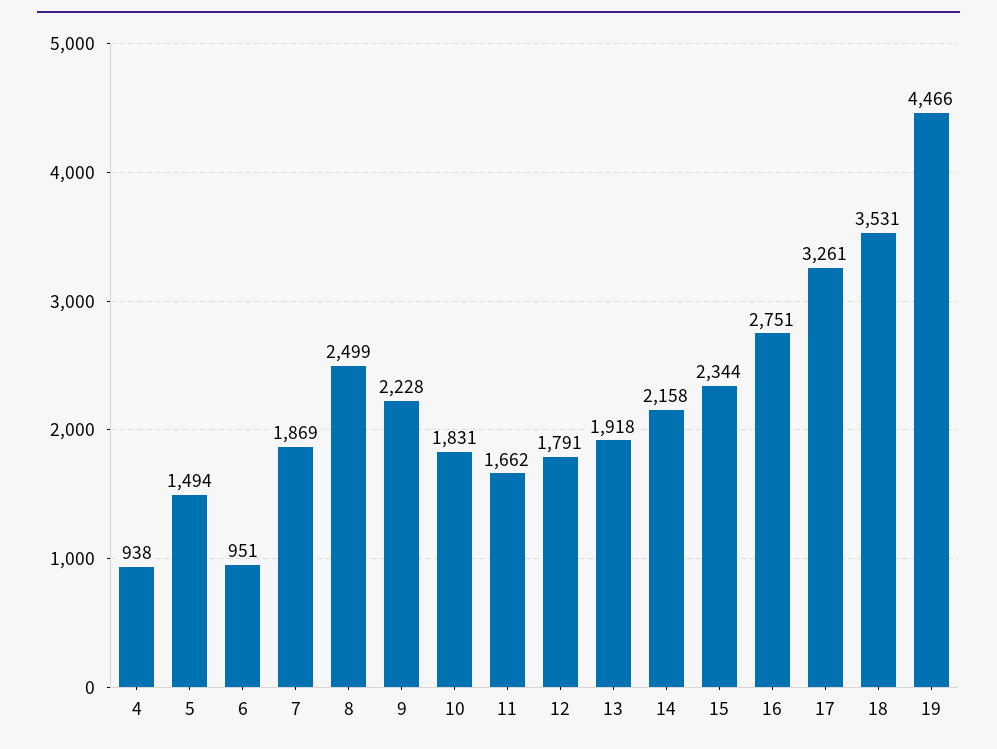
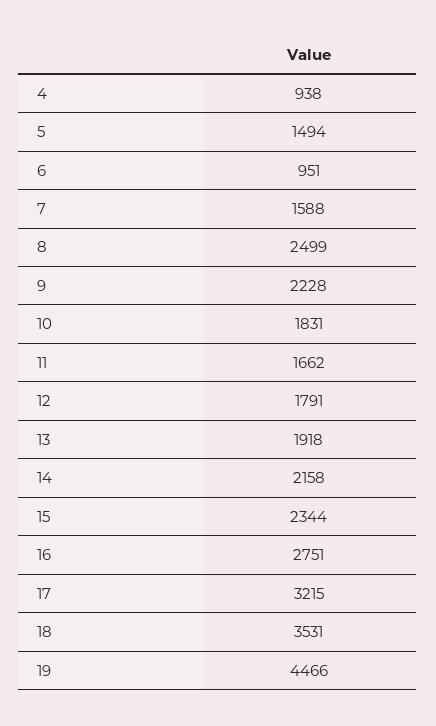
  {
    "4": 938,
    "5": 1494,
    "6": 951,
-   "7": 1869,
+   "7": 1588,
    "8": 2499,
    "9": 2228,
    "10": 1831,
    "11": 1662,
    "12": 1791,
    "13": 1918,
    "14": 2158,
    "15": 2344,
    "16": 2751,
-   "17": 3261,
+   "17": 3215,
    "18": 3531,
    "19": 4466
  }

